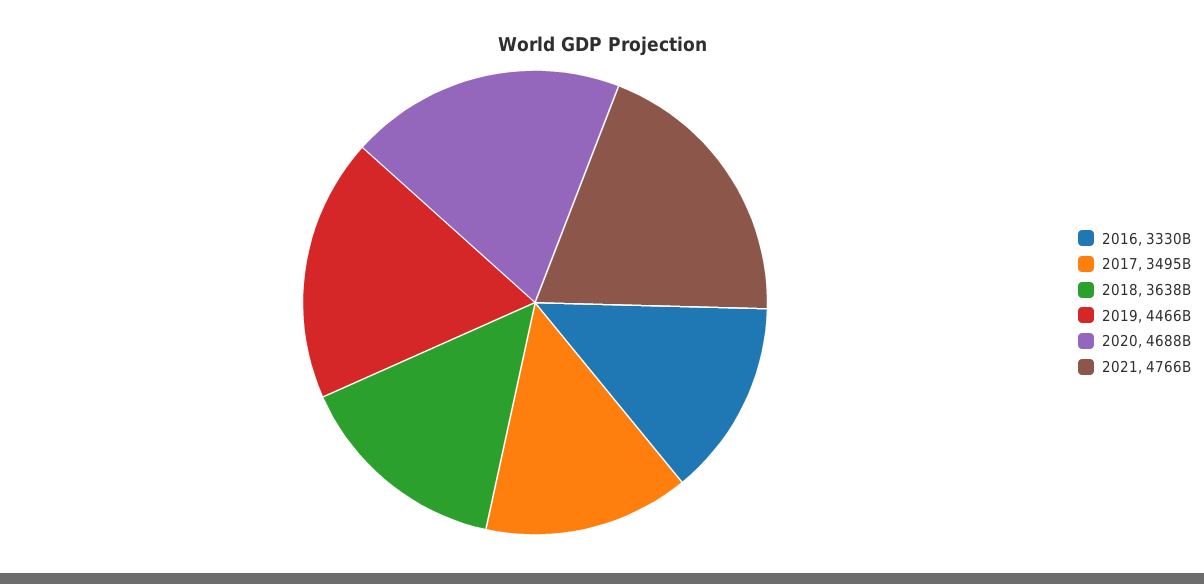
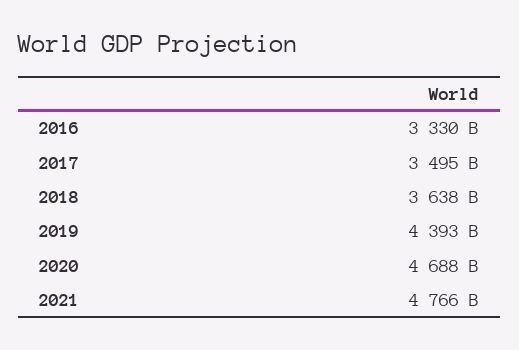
  {
    "2016": 3330000000000,
    "2017": 3495000000000,
    "2018": 3638000000000,
-   "2019": 4466000000000,
+   "2019": 4393000000000,
    "2020": 4688000000000,
    "2021": 4766000000000
  }

